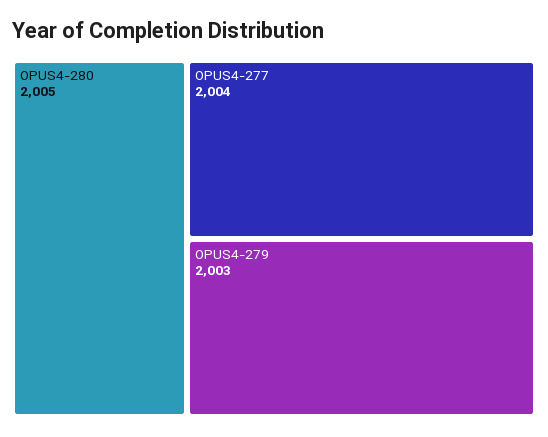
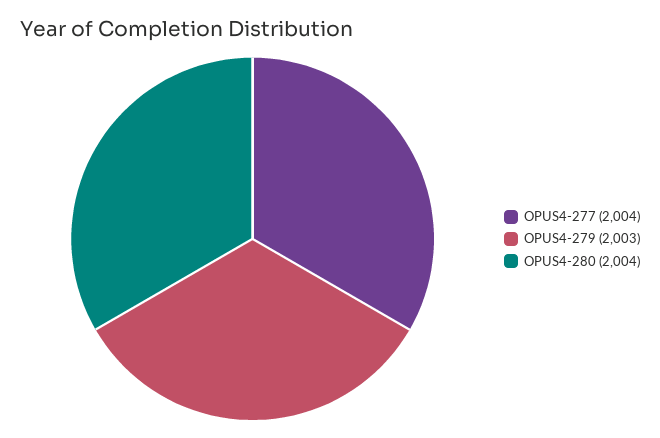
  {
-   "OPUS4-280": 2005,
+   "OPUS4-280": 2004,
    "OPUS4-277": 2004,
    "OPUS4-279": 2003
  }

